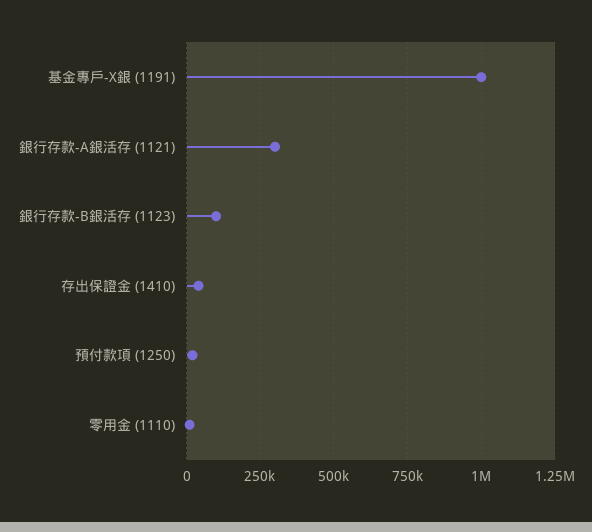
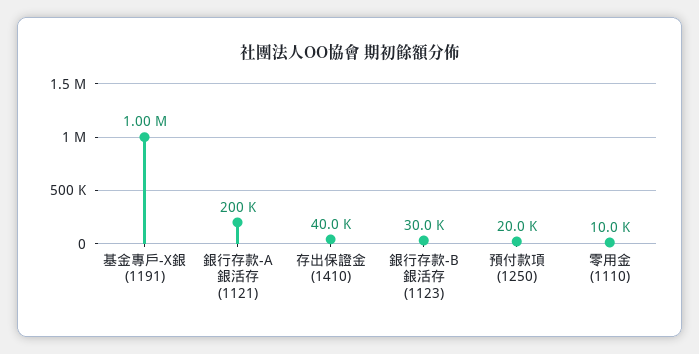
  {
    "基金專戶-X銀 (1191)": 1000000,
-   "銀行存款-A銀活存 (1121)": 300000,
+   "銀行存款-A銀活存 (1121)": 200000,
-   "銀行存款-B銀活存 (1123)": 100000,
+   "銀行存款-B銀活存 (1123)": 30000,
    "存出保證金 (1410)": 40000,
    "預付款項 (1250)": 20000,
    "零用金 (1110)": 10000
  }

